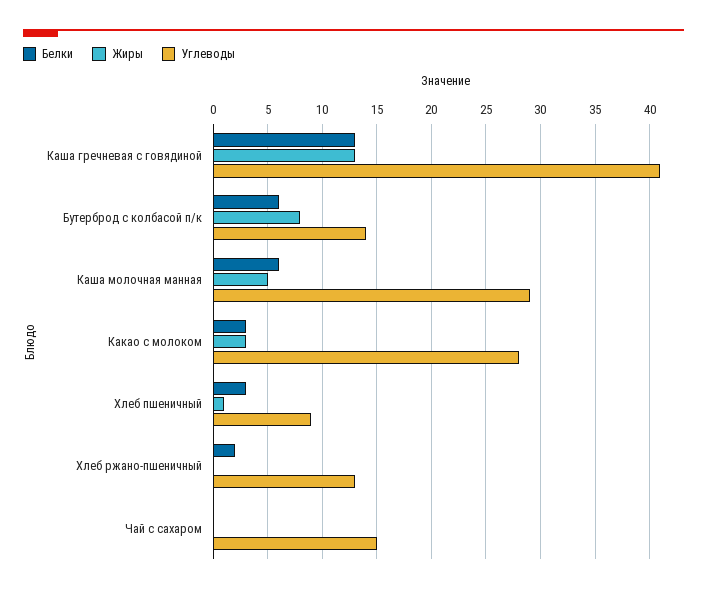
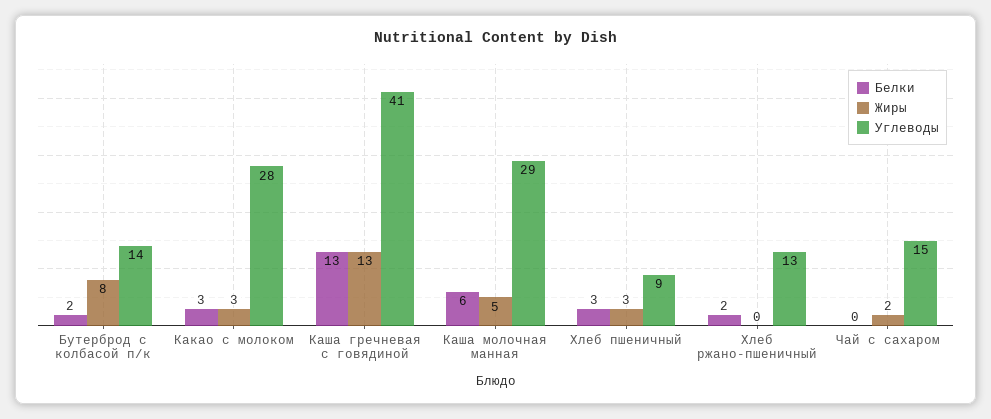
  {
    "Белки": {
      "Каша гречневая с говядиной": 13,
-     "Бутерброд с колбасой п/к": 6,
+     "Бутерброд с колбасой п/к": 2,
      "Каша молочная манная": 6,
      "Какао с молоком": 3,
      "Хлеб пшеничный": 3,
      "Хлеб ржано-пшеничный": 2,
      "Чай с сахаром": 0
    },
    "Жиры": {
      "Каша гречневая с говядиной": 13,
      "Бутерброд с колбасой п/к": 8,
      "Каша молочная манная": 5,
      "Какао с молоком": 3,
-     "Хлеб пшеничный": 1,
+     "Хлеб пшеничный": 3,
      "Хлеб ржано-пшеничный": 0,
-     "Чай с сахаром": 0
+     "Чай с сахаром": 2
    },
    "Углеводы": {
      "Каша гречневая с говядиной": 41,
      "Бутерброд с колбасой п/к": 14,
      "Каша молочная манная": 29,
      "Какао с молоком": 28,
      "Хлеб пшеничный": 9,
      "Хлеб ржано-пшеничный": 13,
      "Чай с сахаром": 15
    }
  }

